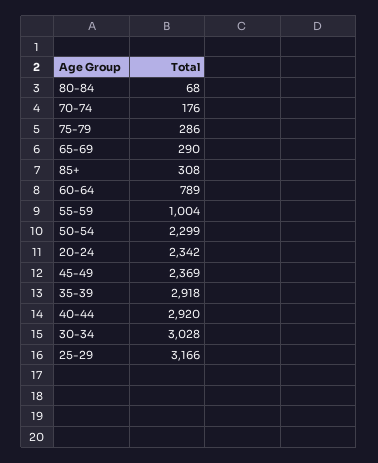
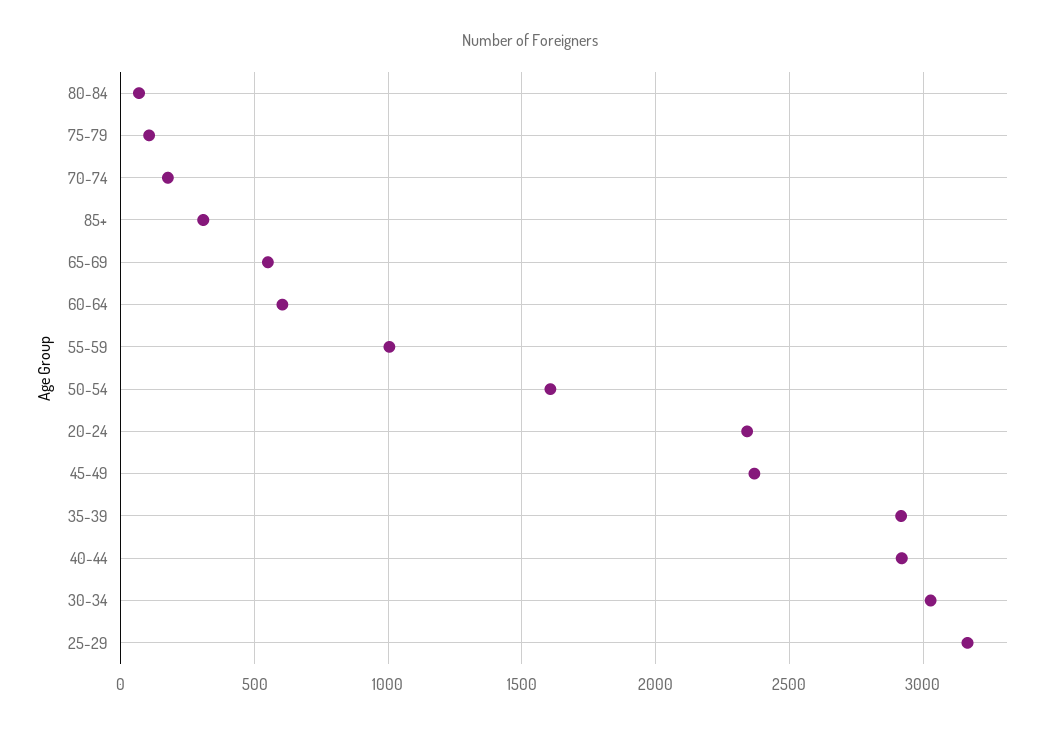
  {
    "80-84": 68,
    "70-74": 176,
-   "75-79": 286,
+   "75-79": 100,
-   "65-69": 290,
+   "65-69": 550,
    "85+": 308,
-   "60-64": 789,
+   "60-64": 600,
    "55-59": 1004,
-   "50-54": 2299,
+   "50-54": 1600,
    "20-24": 2342,
    "45-49": 2369,
    "35-39": 2918,
    "40-44": 2920,
    "30-34": 3028,
    "25-29": 3166
  }

